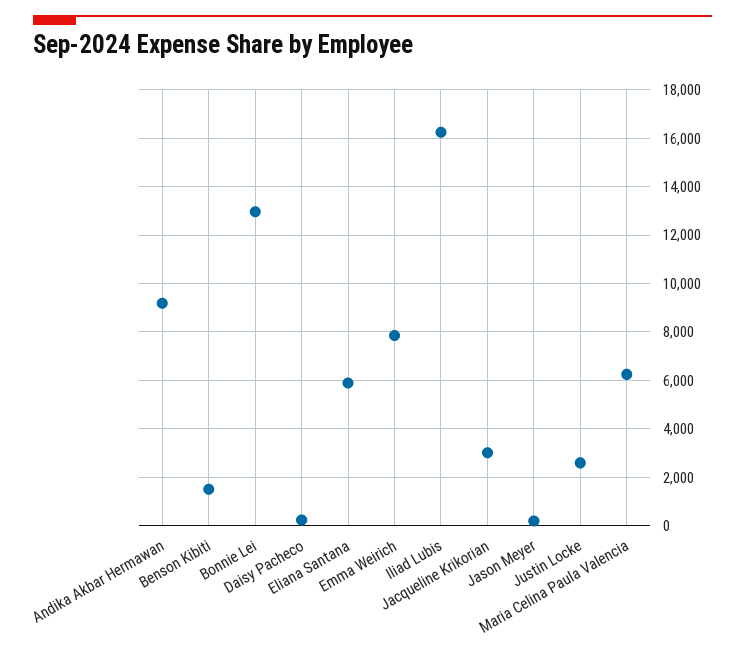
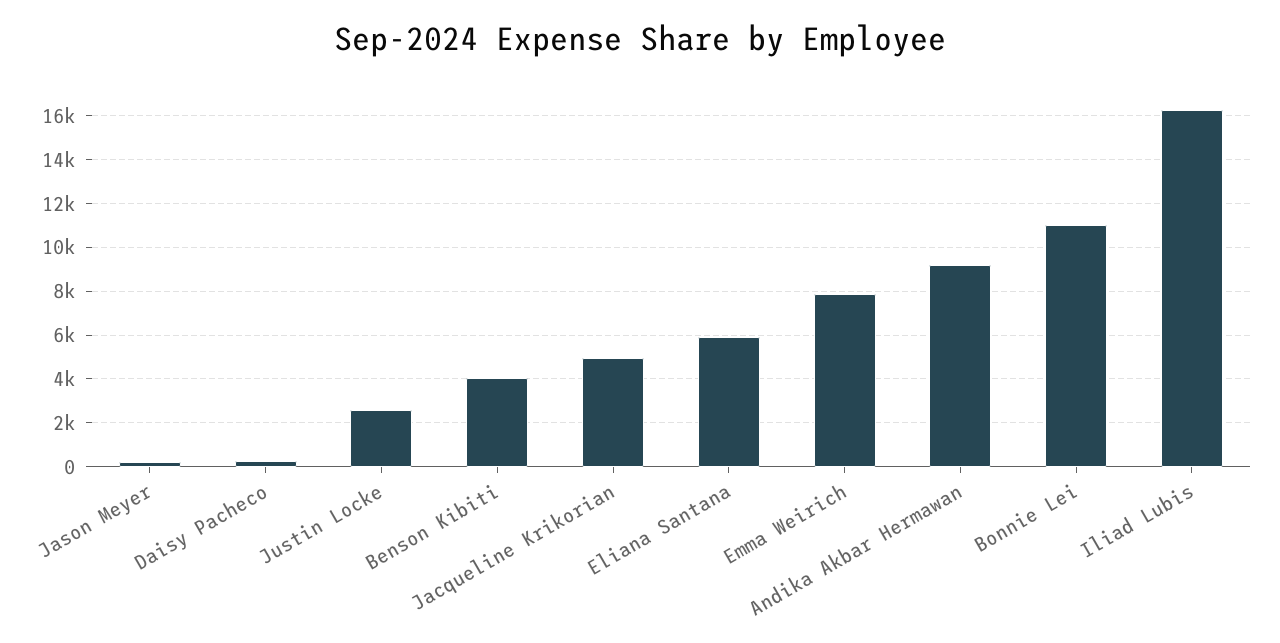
  {
    "Andika Akbar Hermawan": 9250,
-   "Benson Kibiti": 1500,
+   "Benson Kibiti": 4000,
-   "Bonnie Lei": 13000,
+   "Bonnie Lei": 11000,
    "Daisy Pacheco": 250,
    "Eliana Santana": 6000,
    "Emma Weirich": 7750,
    "Iliad Lubis": 16250,
-   "Jacqueline Krikorian": 3000,
+   "Jacqueline Krikorian": 5000,
    "Jason Meyer": 250,
-   "Justin Locke": 2500,
+   "Justin Locke": 2500
-   "Maria Celina Paula Valencia": 6250
  }

